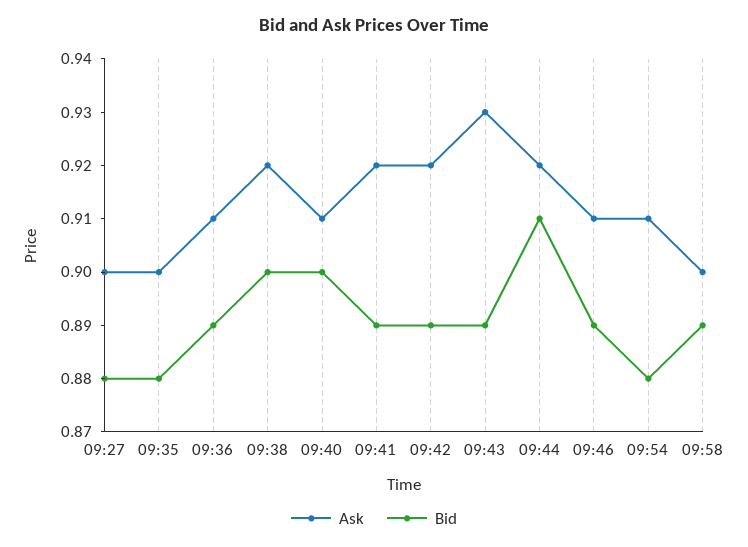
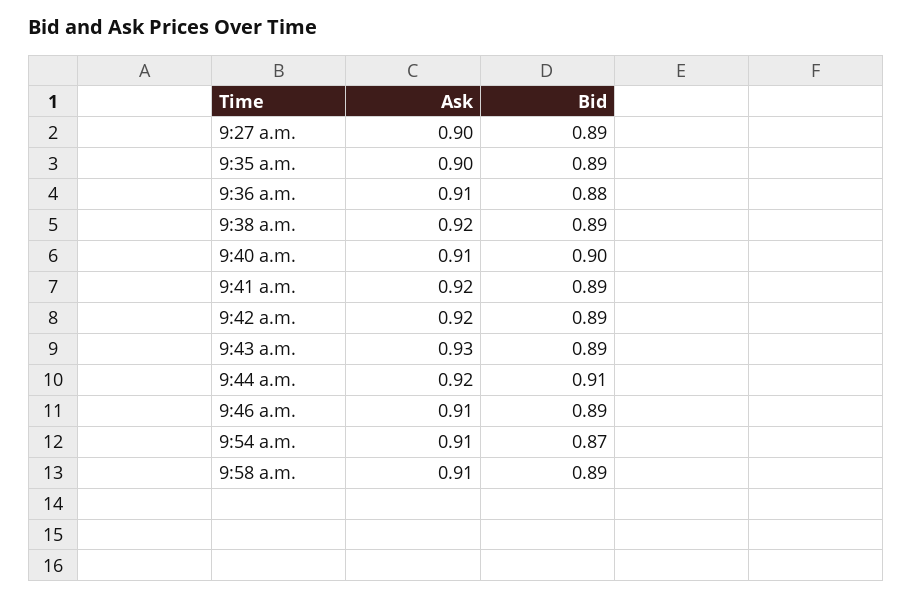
  {
    "Ask": {
      "09:27": 0.9,
      "09:35": 0.9,
      "09:36": 0.91,
      "09:38": 0.92,
      "09:40": 0.91,
      "09:41": 0.92,
      "09:42": 0.92,
      "09:43": 0.93,
      "09:44": 0.92,
      "09:46": 0.91,
      "09:54": 0.91,
-     "09:58": 0.9
+     "09:58": 0.91
    },
    "Bid": {
-     "09:27": 0.88,
+     "09:27": 0.89,
-     "09:35": 0.88,
+     "09:35": 0.89,
-     "09:36": 0.89,
+     "09:36": 0.88,
-     "09:38": 0.9,
+     "09:38": 0.89,
      "09:40": 0.9,
      "09:41": 0.89,
      "09:42": 0.89,
      "09:43": 0.89,
      "09:44": 0.91,
      "09:46": 0.89,
-     "09:54": 0.88,
+     "09:54": 0.87,
      "09:58": 0.89
    }
  }

